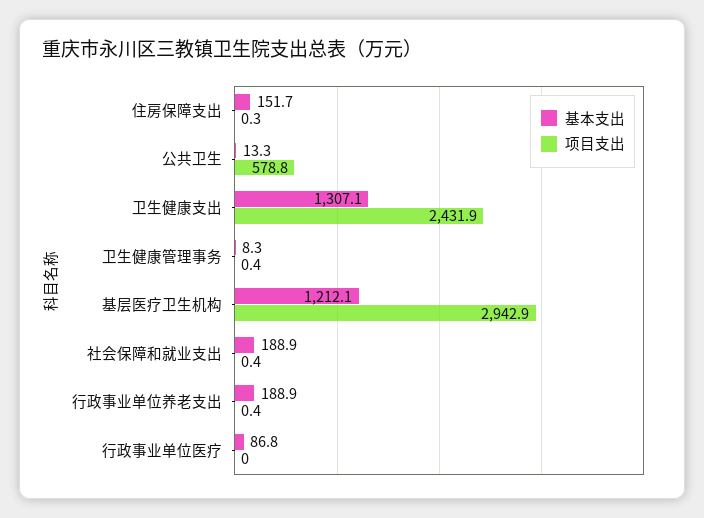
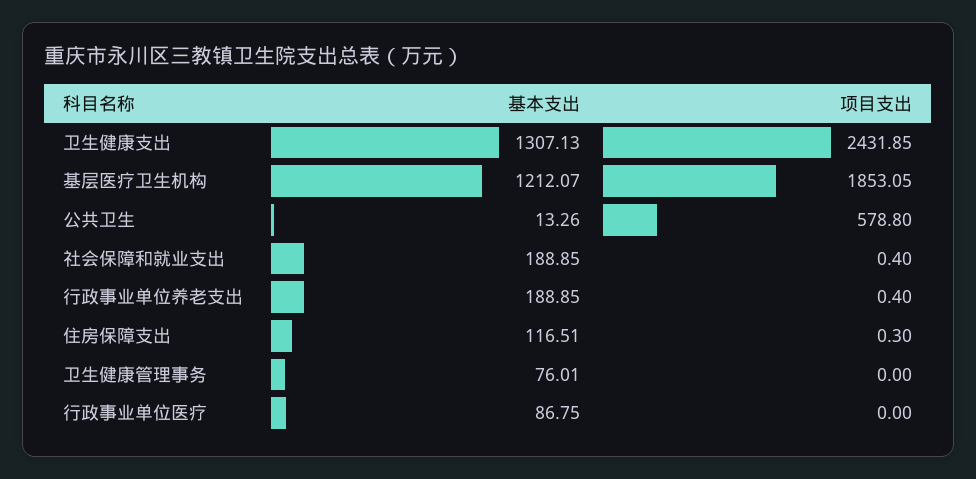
  {
    "基本支出": {
-     "住房保障支出": 151.7,
+     "住房保障支出": 116.51,
      "公共卫生": 13.26,
      "卫生健康支出": 1307.13,
-     "卫生健康管理事务": 8.3,
+     "卫生健康管理事务": 76.01,
      "基层医疗卫生机构": 1212.07,
      "社会保障和就业支出": 188.85,
      "行政事业单位养老支出": 188.85,
      "行政事业单位医疗": 86.75
    },
    "项目支出": {
      "住房保障支出": 0.3,
      "公共卫生": 578.8,
      "卫生健康支出": 2431.85,
-     "卫生健康管理事务": 0.4,
+     "卫生健康管理事务": 0,
-     "基层医疗卫生机构": 2942.9,
+     "基层医疗卫生机构": 1853.05,
      "社会保障和就业支出": 0.4,
      "行政事业单位养老支出": 0.4,
      "行政事业单位医疗": 0
    }
  }

